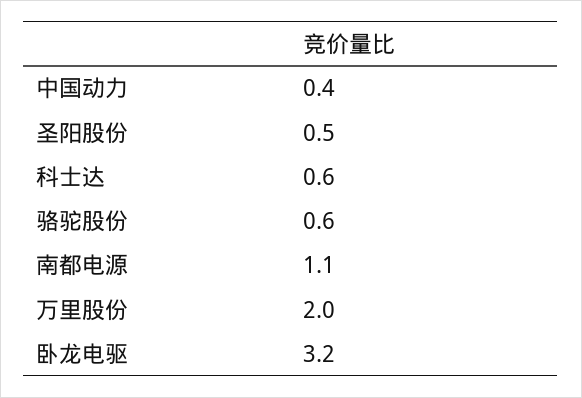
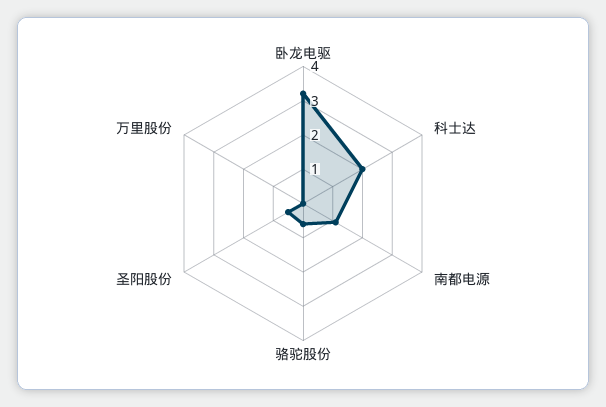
  {
-   "中国动力": 0.4,
    "圣阳股份": 0.5,
-   "科士达": 0.6,
+   "科士达": 2,
    "骆驼股份": 0.6,
    "南都电源": 1.1,
-   "万里股份": 2,
+   "万里股份": 0,
    "卧龙电驱": 3.2
  }

